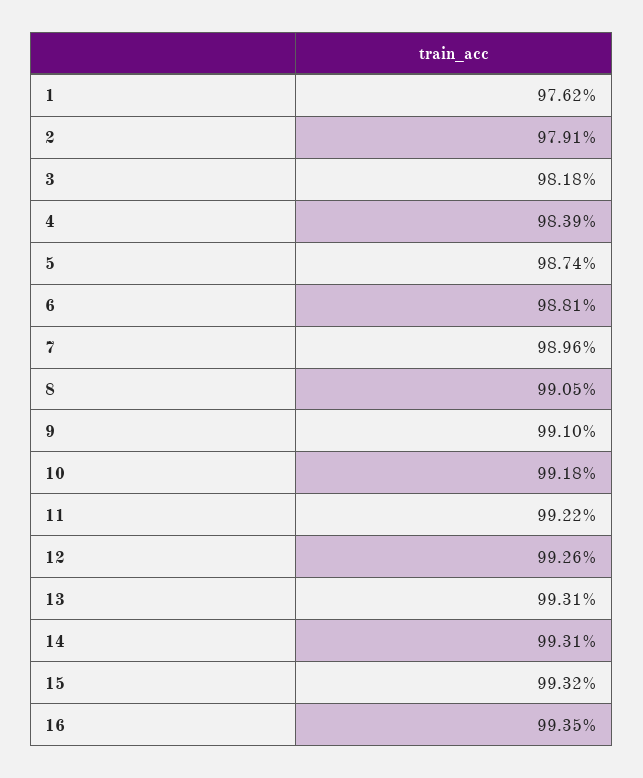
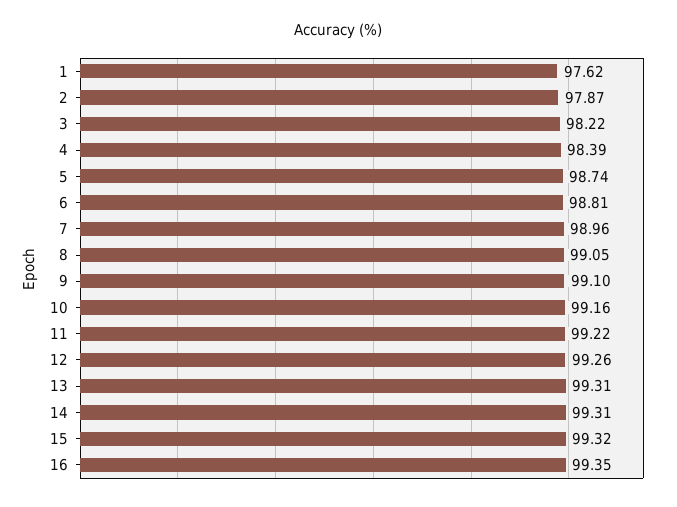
  {
    "1": 97.62,
-   "2": 97.91,
+   "2": 97.87,
-   "3": 98.18,
+   "3": 98.22,
    "4": 98.39,
    "5": 98.74,
    "6": 98.81,
    "7": 98.96,
    "8": 99.05,
    "9": 99.1,
-   "10": 99.18,
+   "10": 99.16,
    "11": 99.22,
    "12": 99.26,
    "13": 99.31,
    "14": 99.31,
    "15": 99.32,
    "16": 99.35
  }

